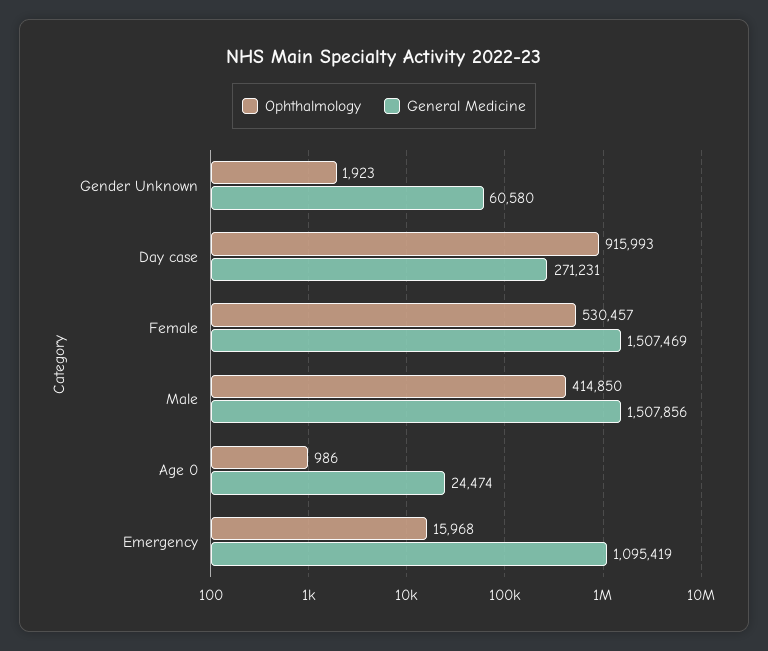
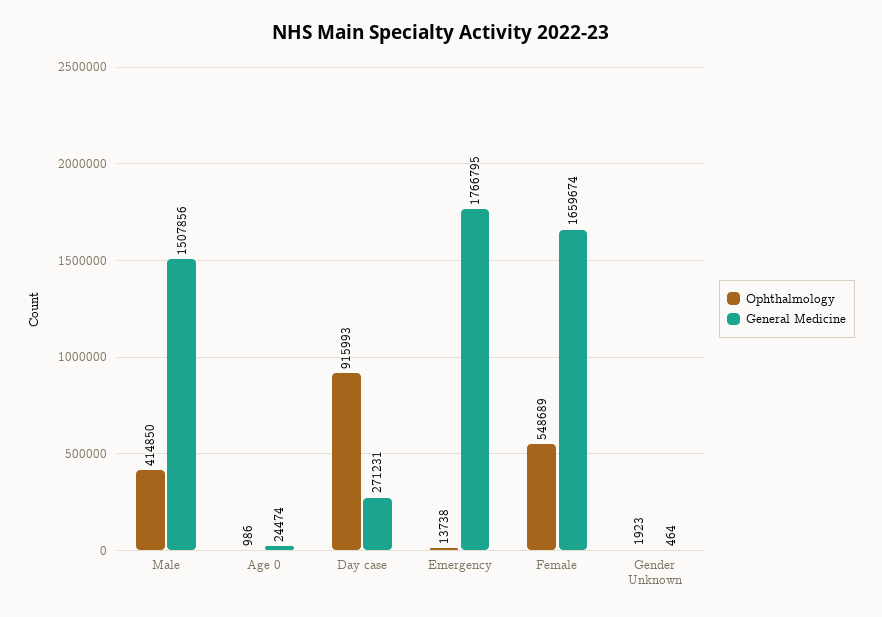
  {
    "Ophthalmology": {
      "Gender Unknown": 1923,
      "Day case": 915993,
-     "Female": 530457,
+     "Female": 548689,
      "Male": 414850,
      "Age 0": 986,
-     "Emergency": 15968
+     "Emergency": 13738
    },
    "General Medicine": {
-     "Gender Unknown": 60580,
+     "Gender Unknown": 464,
      "Day case": 271231,
-     "Female": 1507469,
+     "Female": 1659674,
      "Male": 1507856,
      "Age 0": 24474,
-     "Emergency": 1095419
+     "Emergency": 1766795
    }
  }

